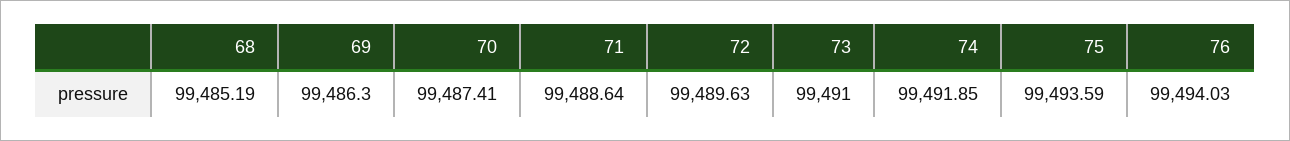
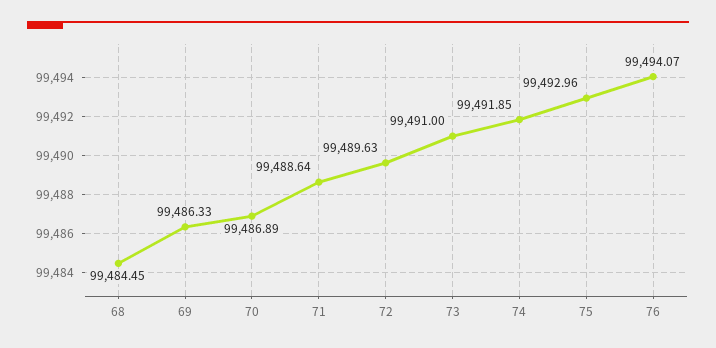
  {
-   "68": 99485.19,
+   "68": 99484.45,
-   "69": 99486.3,
+   "69": 99486.33,
-   "70": 99487.41,
+   "70": 99486.89,
    "71": 99488.64,
    "72": 99489.63,
    "73": 99491,
    "74": 99491.85,
-   "75": 99493.59,
+   "75": 99492.96,
-   "76": 99494.03
+   "76": 99494.07
  }

